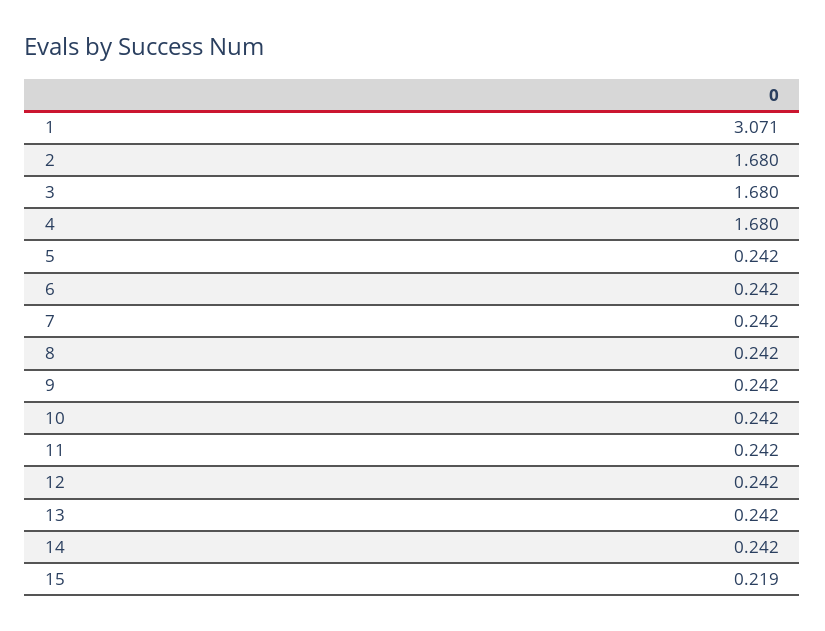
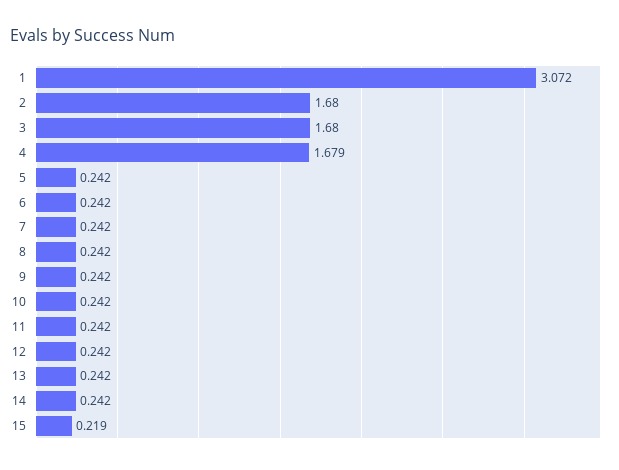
  {
-   "1": 3.071,
+   "1": 3.072,
    "2": 1.68,
    "3": 1.68,
-   "4": 1.68,
+   "4": 1.679,
    "5": 0.242,
    "6": 0.242,
    "7": 0.242,
    "8": 0.242,
    "9": 0.242,
    "10": 0.242,
    "11": 0.242,
    "12": 0.242,
    "13": 0.242,
    "14": 0.242,
    "15": 0.219
  }

